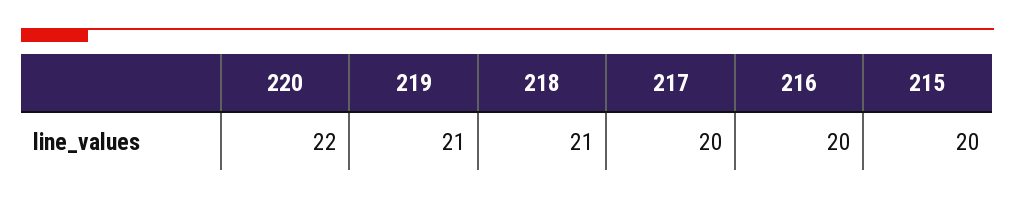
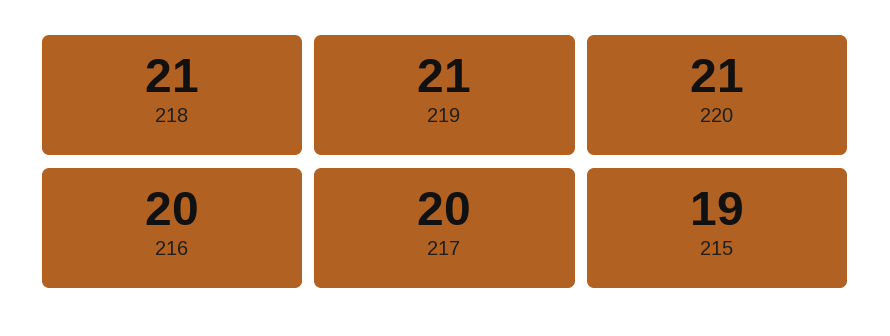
  {
-   "220": 22,
+   "220": 21,
    "219": 21,
    "218": 21,
    "217": 20,
    "216": 20,
-   "215": 20
+   "215": 19
  }

